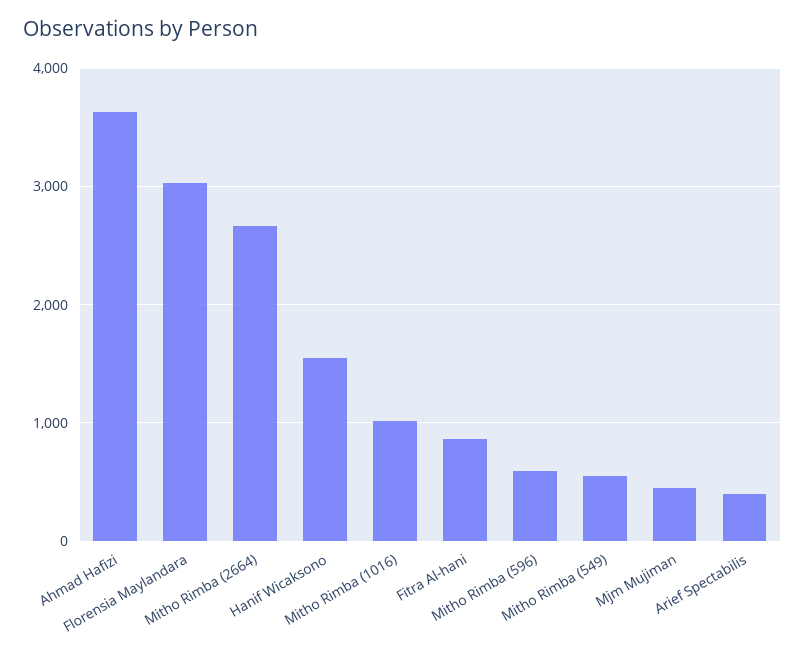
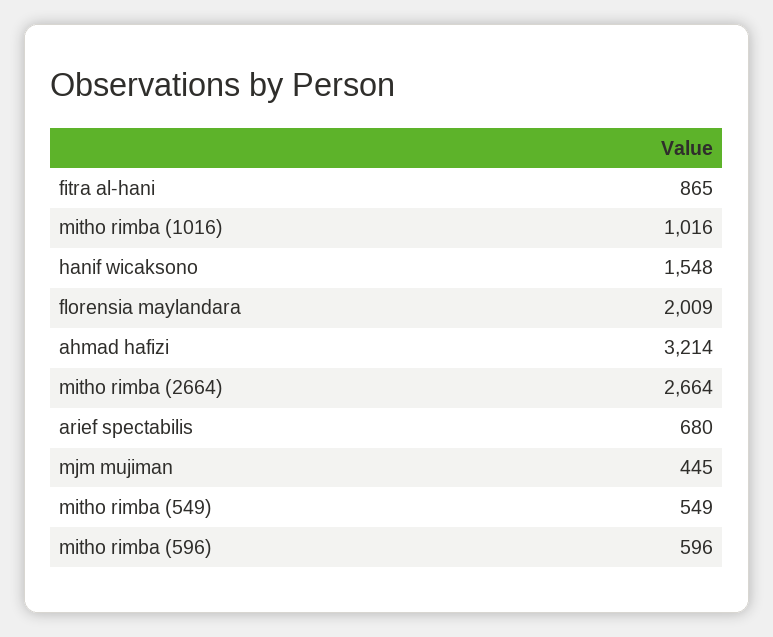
  {
-   "Ahmad Hafizi": 3600,
+   "Ahmad Hafizi": 3214,
-   "Florensia Maylandara": 3000,
+   "Florensia Maylandara": 2009,
    "Mitho Rimba (2664)": 2664,
    "Hanif Wicaksono": 1548,
    "Mitho Rimba (1016)": 1016,
    "Fitra Al-hani": 865,
    "Mitho Rimba (596)": 596,
    "Mitho Rimba (549)": 549,
    "Mjm Mujiman": 445,
-   "Arief Spectabilis": 400
+   "Arief Spectabilis": 680
  }

